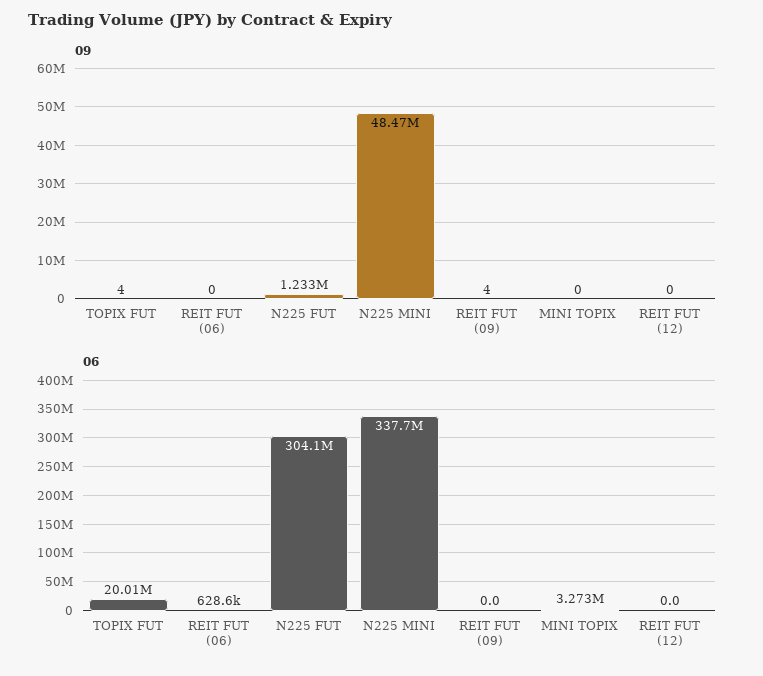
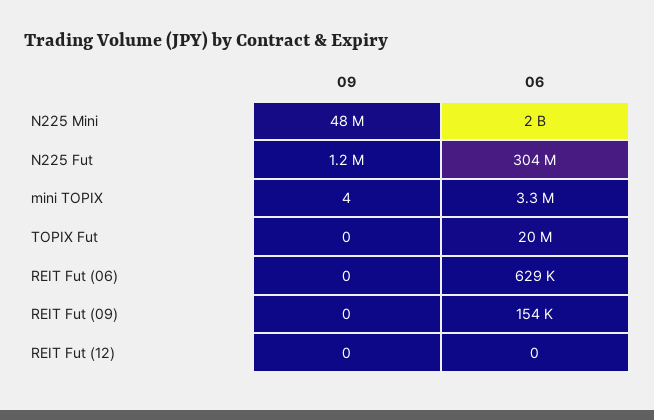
  {
    "09": {
-     "TOPIX FUT": 4,
+     "TOPIX FUT": 0,
      "REIT FUT (06)": 0,
      "N225 FUT": 1233000,
      "N225 MINI": 48470000,
-     "REIT FUT (09)": 4,
+     "REIT FUT (09)": 0,
-     "MINI TOPIX": 0,
+     "MINI TOPIX": 4,
      "REIT FUT (12)": 0
    },
    "06": {
      "TOPIX FUT": 20010000,
      "REIT FUT (06)": 628600,
      "N225 FUT": 304100000,
-     "N225 MINI": 337700000,
+     "N225 MINI": 2000000000,
-     "REIT FUT (09)": 0,
+     "REIT FUT (09)": 154000,
      "MINI TOPIX": 3273000,
      "REIT FUT (12)": 0
    }
  }

